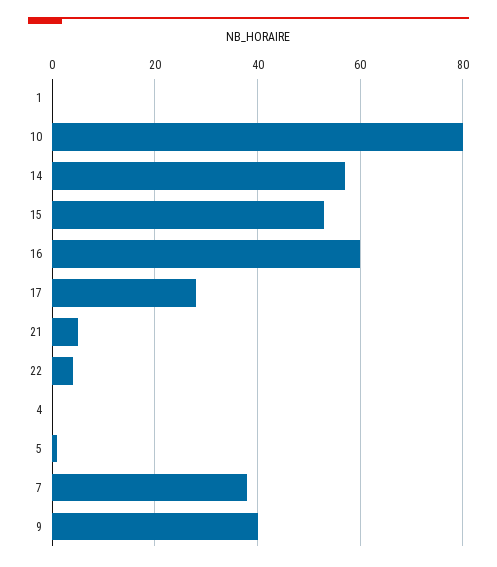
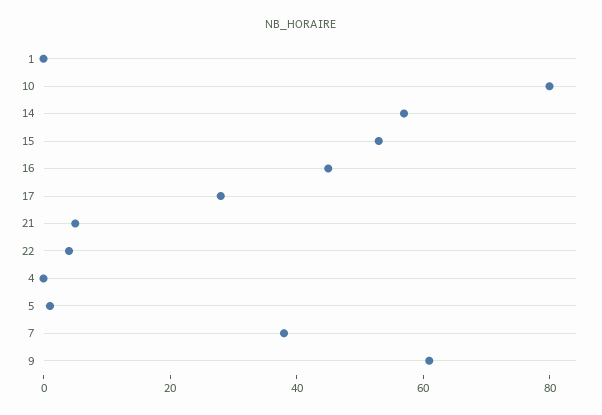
  {
    "1": 0,
    "10": 80,
    "14": 55,
    "15": 55,
-   "16": 60,
+   "16": 45,
    "17": 30,
    "21": 5,
    "22": 5,
    "4": 0,
    "5": 0,
    "7": 40,
-   "9": 40
+   "9": 60
  }

